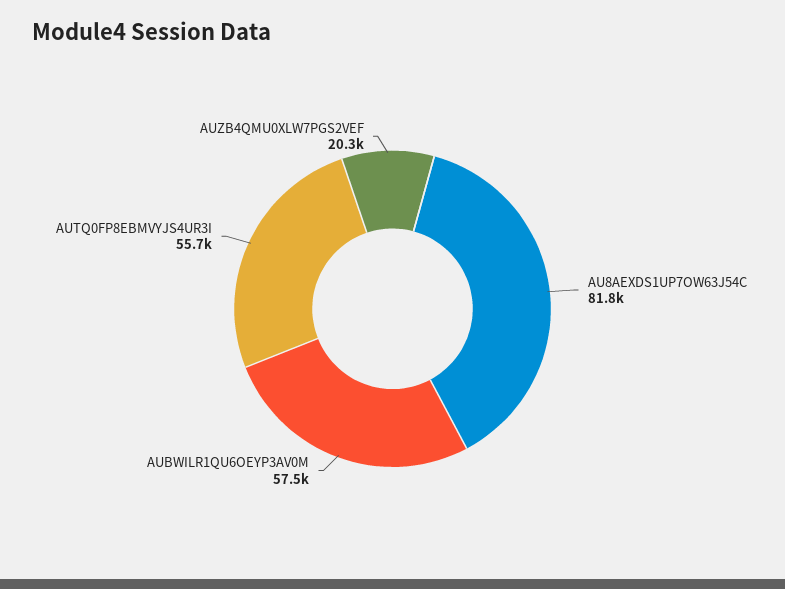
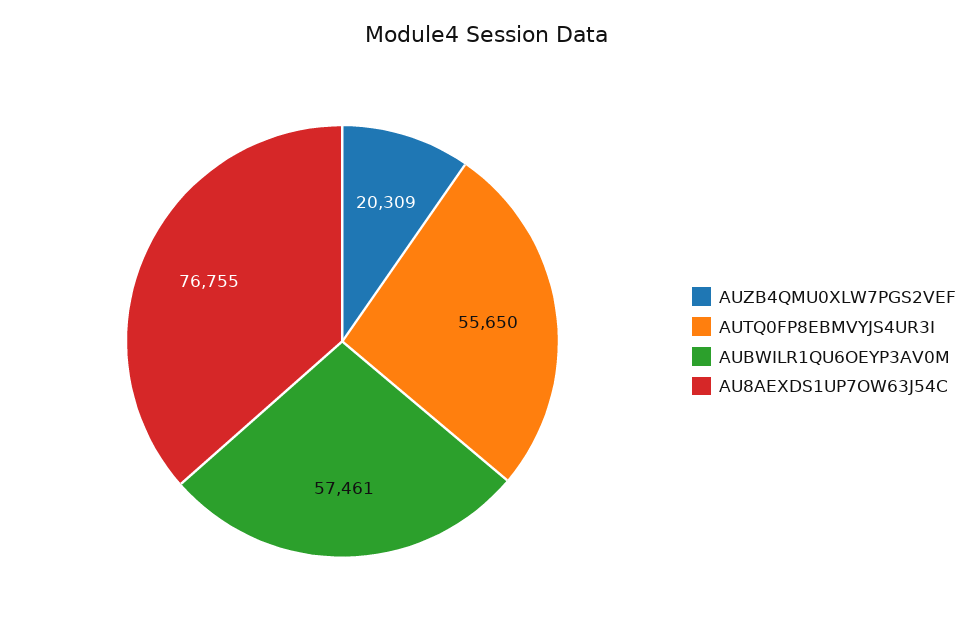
  {
-   "AU8AEXDS1UP7OW63J54C": 81800,
+   "AU8AEXDS1UP7OW63J54C": 76755,
    "AUBWILR1QU6OEYP3AV0M": 57461,
    "AUTQ0FP8EBMVYJS4UR3I": 55650,
    "AUZB4QMU0XLW7PGS2VEF": 20309
  }

